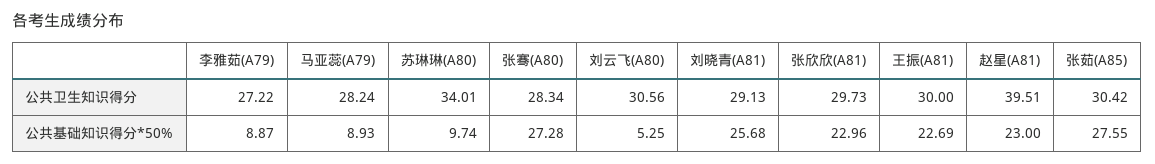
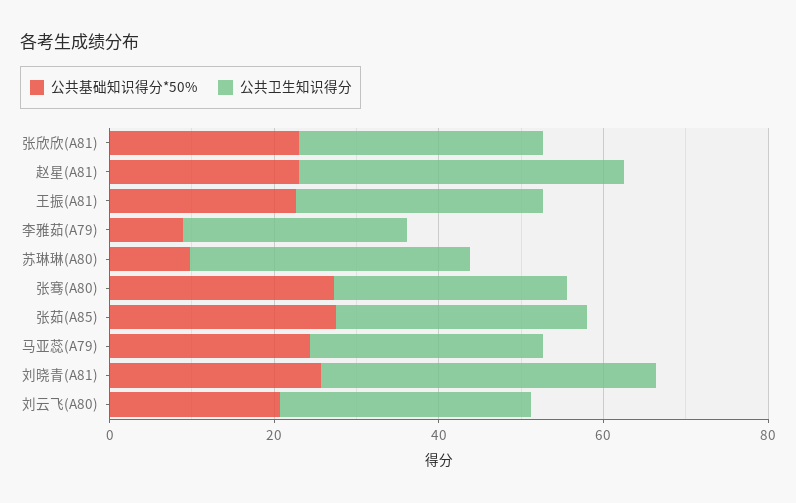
  {
    "公共卫生知识得分": {
      "李雅茹(A79)": 27.22,
      "马亚蕊(A79)": 28.24,
      "苏琳琳(A80)": 34.01,
      "张骞(A80)": 28.34,
      "刘云飞(A80)": 30.56,
-     "刘晓青(A81)": 29.13,
+     "刘晓青(A81)": 40,
      "张欣欣(A81)": 29.73,
      "王振(A81)": 30,
      "赵星(A81)": 39.51,
      "张茹(A85)": 30.42
    },
    "公共基础知识得分*50%": {
      "李雅茹(A79)": 8.87,
-     "马亚蕊(A79)": 8.93,
+     "马亚蕊(A79)": 25,
      "苏琳琳(A80)": 9.74,
      "张骞(A80)": 27.28,
-     "刘云飞(A80)": 5.25,
+     "刘云飞(A80)": 20,
      "刘晓青(A81)": 25.68,
      "张欣欣(A81)": 22.96,
      "王振(A81)": 22.69,
      "赵星(A81)": 23,
      "张茹(A85)": 27.55
    }
  }

